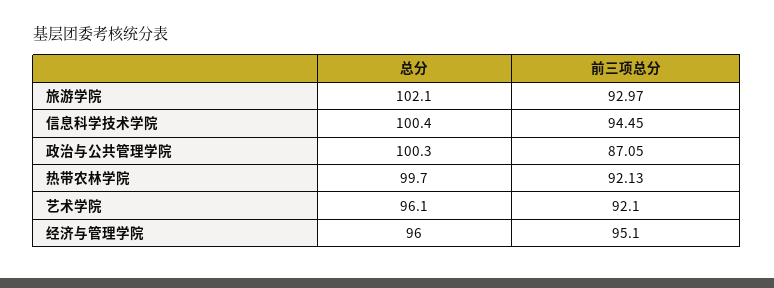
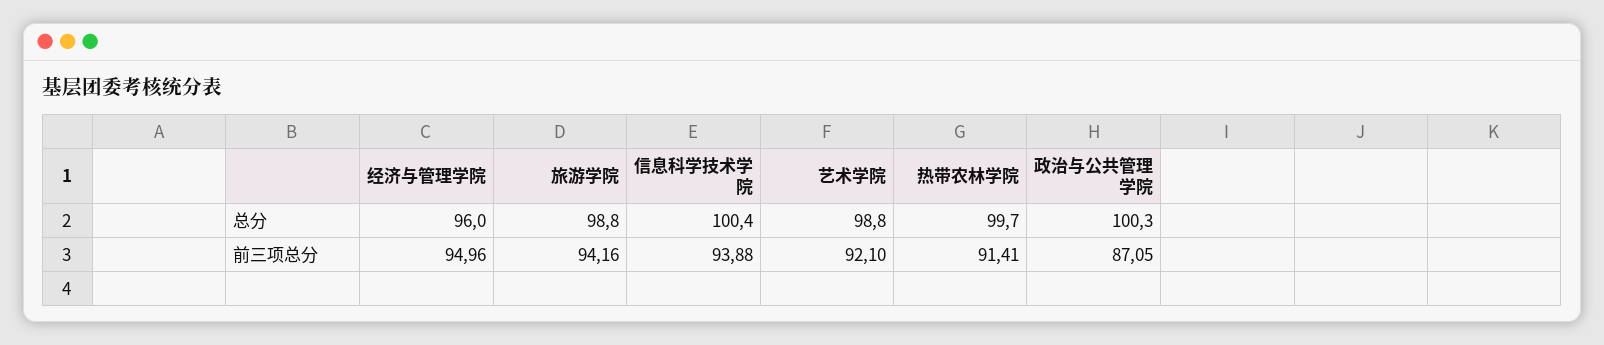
  {
    "总分": {
-     "旅游学院": 102.1,
+     "旅游学院": 98.8,
      "信息科学技术学院": 100.4,
      "政治与公共管理学院": 100.3,
      "热带农林学院": 99.7,
-     "艺术学院": 96.1,
+     "艺术学院": 98.8,
      "经济与管理学院": 96
    },
    "前三项总分": {
-     "旅游学院": 92.97,
+     "旅游学院": 94.16,
-     "信息科学技术学院": 94.45,
+     "信息科学技术学院": 93.88,
      "政治与公共管理学院": 87.05,
-     "热带农林学院": 92.13,
+     "热带农林学院": 91.41,
      "艺术学院": 92.1,
-     "经济与管理学院": 95.1
+     "经济与管理学院": 94.96
    }
  }

